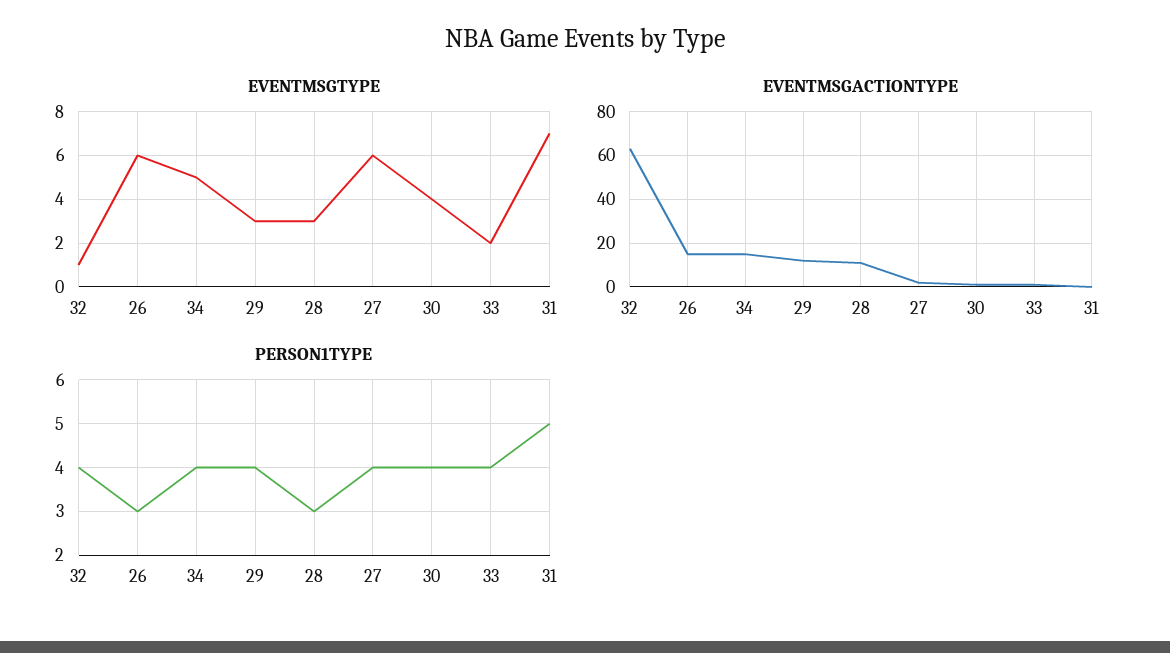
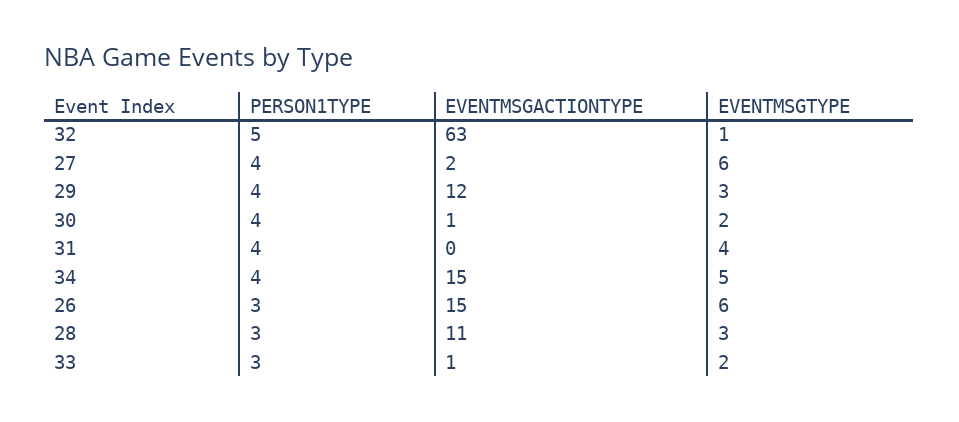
  {
    "EVENTMSGTYPE": {
      "32": 1,
      "26": 6,
      "34": 5,
      "29": 3,
      "28": 3,
      "27": 6,
-     "30": 4,
+     "30": 2,
      "33": 2,
-     "31": 7
+     "31": 4
    },
    "EVENTMSGACTIONTYPE": {
      "32": 63,
      "26": 15,
      "34": 15,
      "29": 12,
      "28": 11,
      "27": 2,
      "30": 1,
      "33": 1,
      "31": 0
    },
    "PERSON1TYPE": {
-     "32": 4,
+     "32": 5,
      "26": 3,
      "34": 4,
      "29": 4,
      "28": 3,
      "27": 4,
      "30": 4,
-     "33": 4,
+     "33": 3,
-     "31": 5
+     "31": 4
    }
  }

